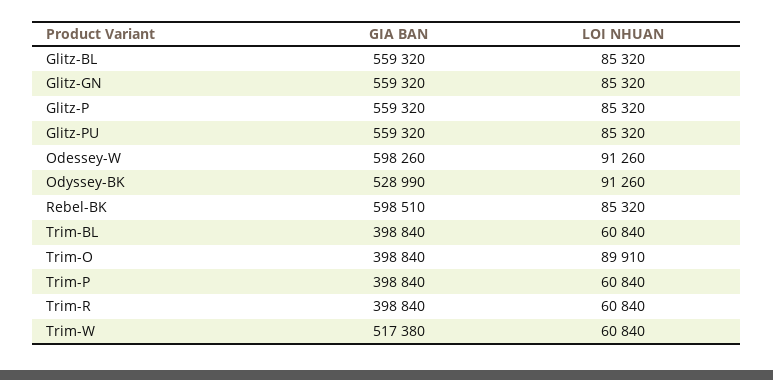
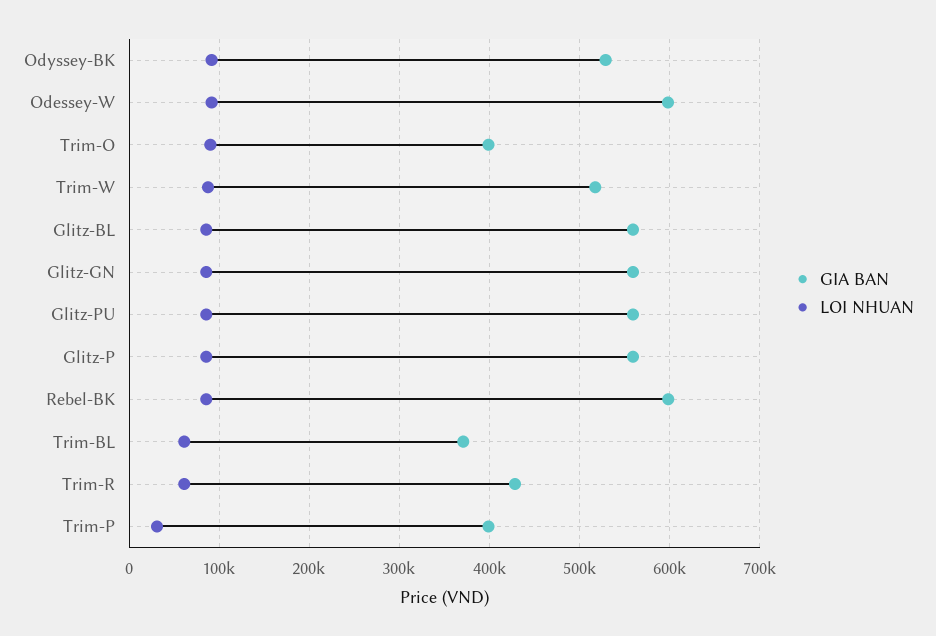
  {
    "GIA BAN": {
      "Glitz-BL": 559320,
      "Glitz-GN": 559320,
      "Glitz-P": 559320,
      "Glitz-PU": 559320,
      "Odessey-W": 598260,
      "Odyssey-BK": 528990,
      "Rebel-BK": 598510,
-     "Trim-BL": 398840,
+     "Trim-BL": 370000,
      "Trim-O": 398840,
      "Trim-P": 398840,
-     "Trim-R": 398840,
+     "Trim-R": 430000,
      "Trim-W": 517380
    },
    "LOI NHUAN": {
      "Glitz-BL": 85320,
      "Glitz-GN": 85320,
      "Glitz-P": 85320,
      "Glitz-PU": 85320,
      "Odessey-W": 91260,
      "Odyssey-BK": 91260,
      "Rebel-BK": 85320,
      "Trim-BL": 60840,
      "Trim-O": 89910,
-     "Trim-P": 60840,
+     "Trim-P": 30000,
      "Trim-R": 60840,
-     "Trim-W": 60840
+     "Trim-W": 90000
    }
  }

